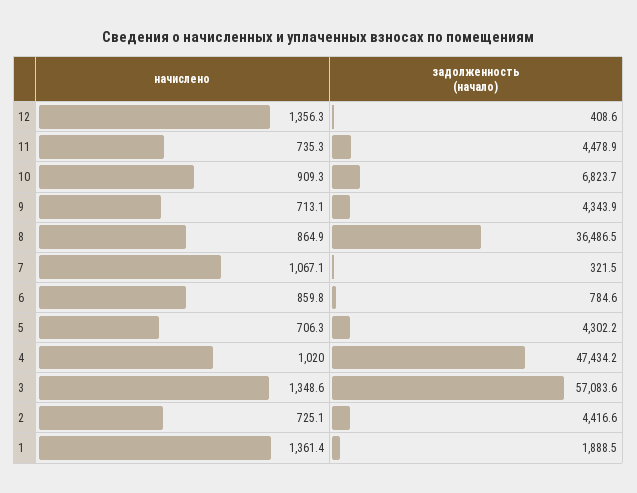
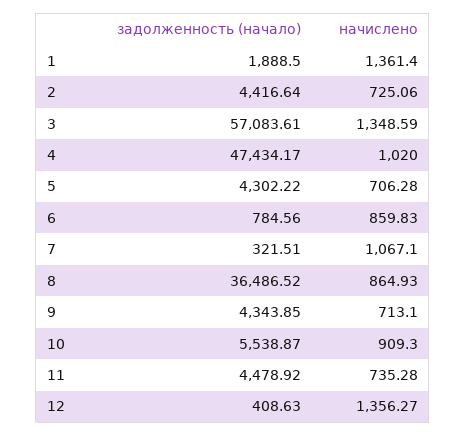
  {
    "начислено": {
      "12": 1356.27,
      "11": 735.28,
      "10": 909.3,
      "9": 713.1,
      "8": 864.93,
      "7": 1067.1,
      "6": 859.83,
      "5": 706.28,
      "4": 1020,
      "3": 1348.59,
      "2": 725.06,
      "1": 1361.4
    },
    "задолженность (начало)": {
      "12": 408.63,
      "11": 4478.92,
-     "10": 6823.7,
+     "10": 5538.87,
      "9": 4343.85,
      "8": 36486.52,
      "7": 321.51,
      "6": 784.56,
      "5": 4302.22,
      "4": 47434.17,
      "3": 57083.61,
      "2": 4416.64,
      "1": 1888.5
    }
  }

